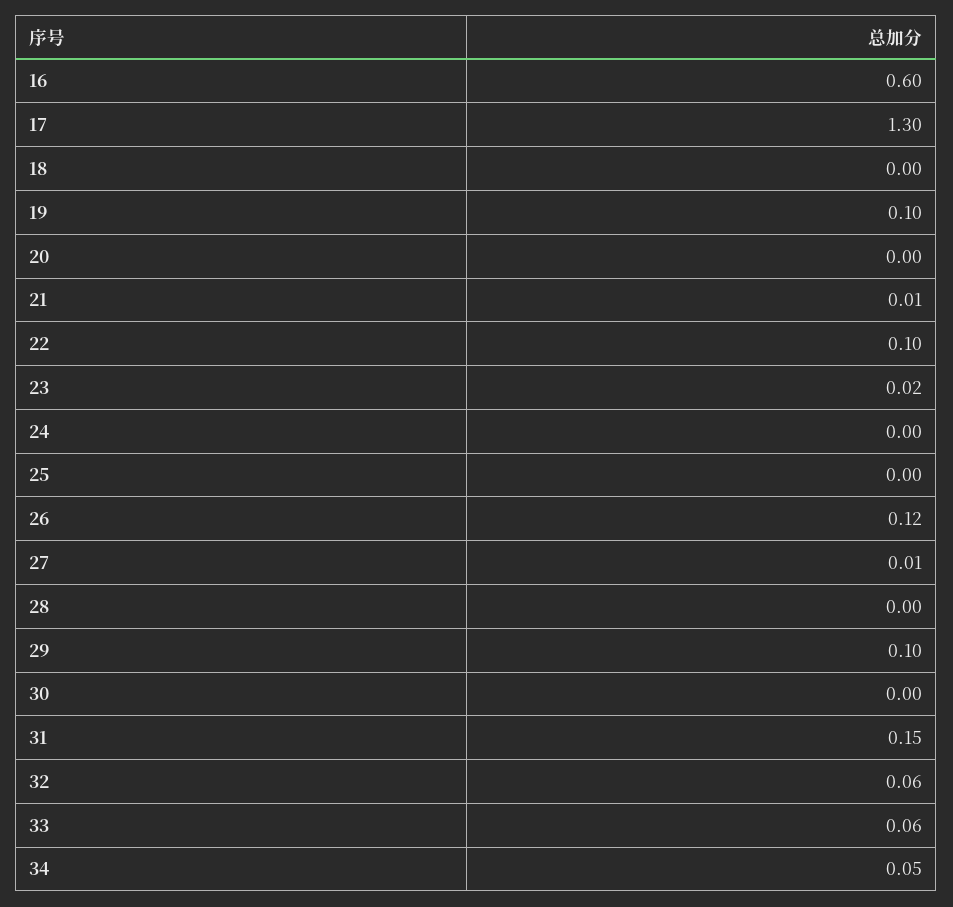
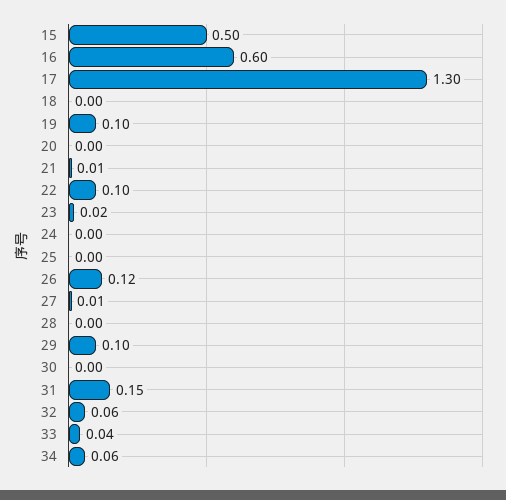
  {
    "16": 0.6,
    "17": 1.3,
    "18": 0,
    "19": 0.1,
    "20": 0,
    "21": 0.01,
    "22": 0.1,
    "23": 0.02,
    "24": 0,
    "25": 0,
    "26": 0.12,
    "27": 0.01,
    "28": 0,
    "29": 0.1,
    "30": 0,
    "31": 0.15,
    "32": 0.06,
-   "33": 0.06,
+   "33": 0.04,
-   "34": 0.05
+   "34": 0.06,
+   "15": 0.5
  }

